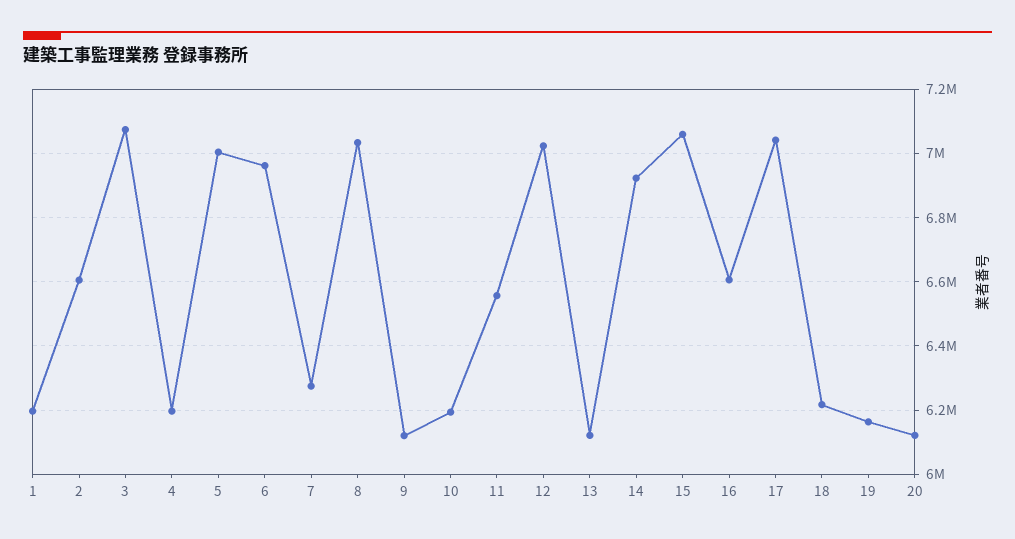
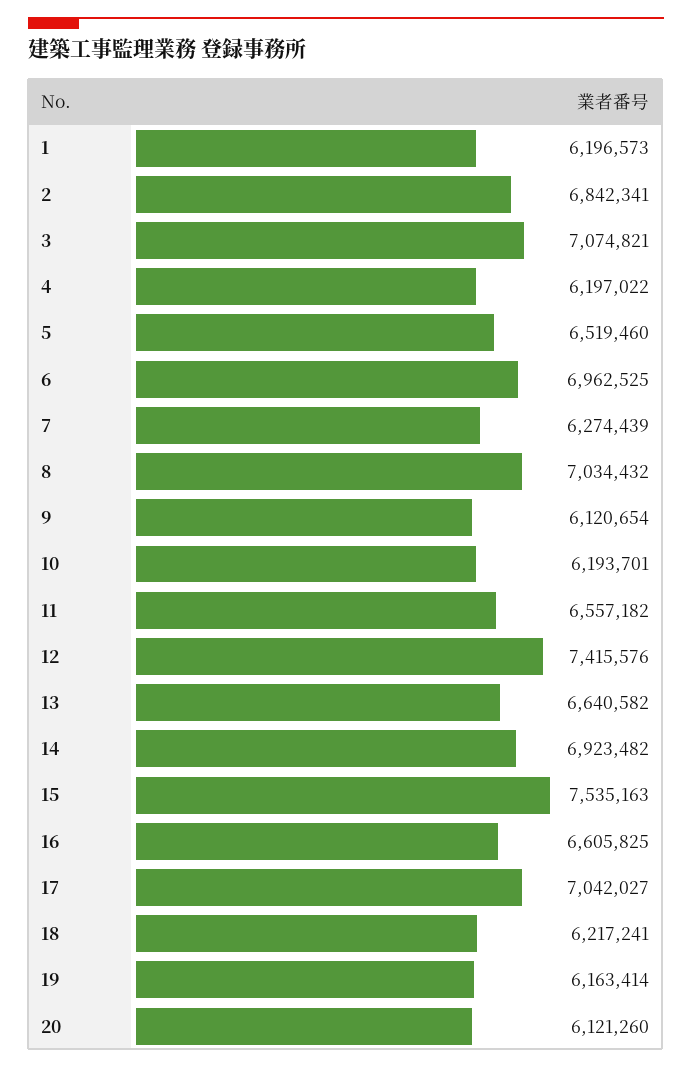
  {
    "1": 6196573,
-   "2": 6600000,
+   "2": 6842341,
    "3": 7074821,
    "4": 6197022,
-   "5": 7000000,
+   "5": 6519460,
    "6": 6962525,
    "7": 6274439,
    "8": 7034432,
    "9": 6120654,
    "10": 6193701,
    "11": 6557182,
-   "12": 7020000,
+   "12": 7415576,
-   "13": 6120000,
+   "13": 6640582,
    "14": 6923482,
-   "15": 7060000,
+   "15": 7535163,
    "16": 6605825,
    "17": 7042027,
    "18": 6217241,
    "19": 6163414,
    "20": 6121260
  }

